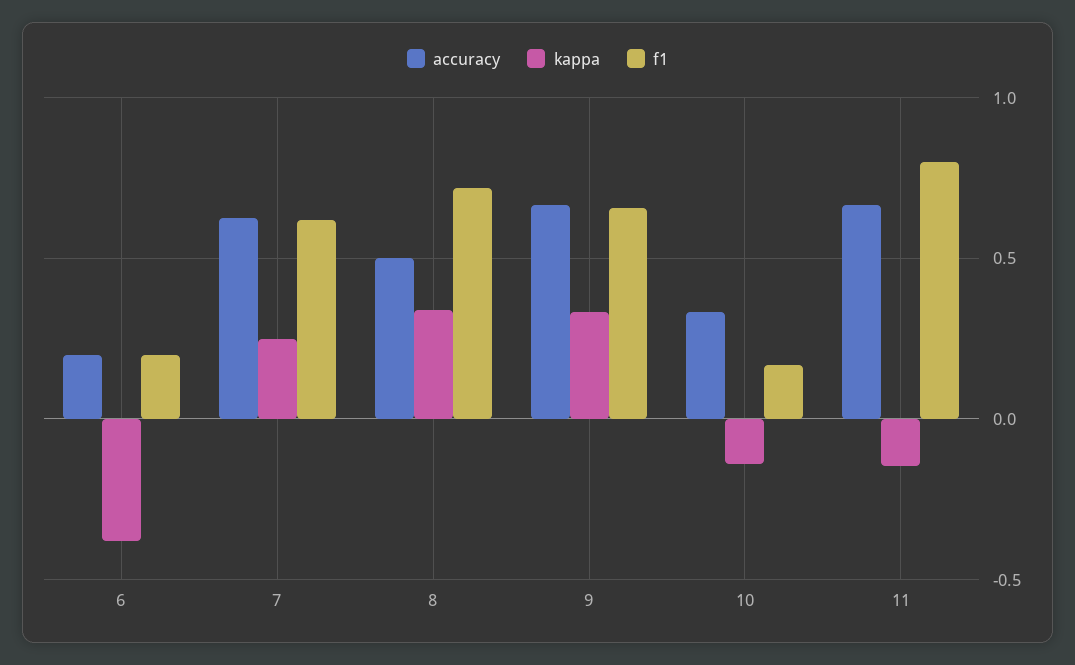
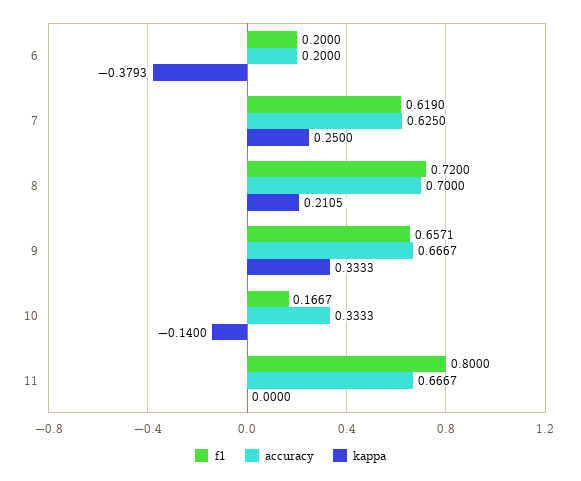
  {
    "accuracy": {
      "6": 0.2,
      "7": 0.625,
-     "8": 0.5,
+     "8": 0.7,
      "9": 0.6667,
      "10": 0.3333,
      "11": 0.6667
    },
    "kappa": {
      "6": -0.3793,
      "7": 0.25,
-     "8": 0.35,
+     "8": 0.2105,
      "9": 0.3333,
      "10": -0.14,
-     "11": -0.15
+     "11": 0
    },
    "f1": {
      "6": 0.2,
      "7": 0.619,
      "8": 0.72,
      "9": 0.6571,
      "10": 0.1667,
      "11": 0.8
    }
  }

